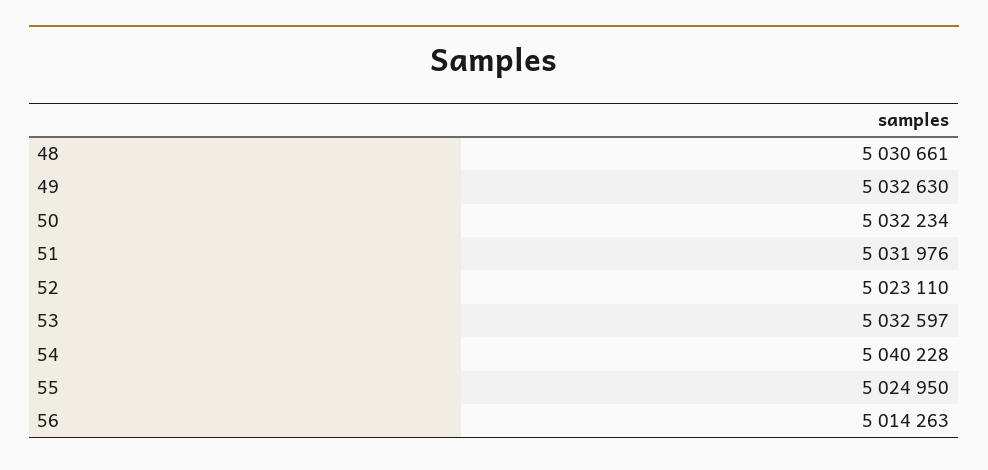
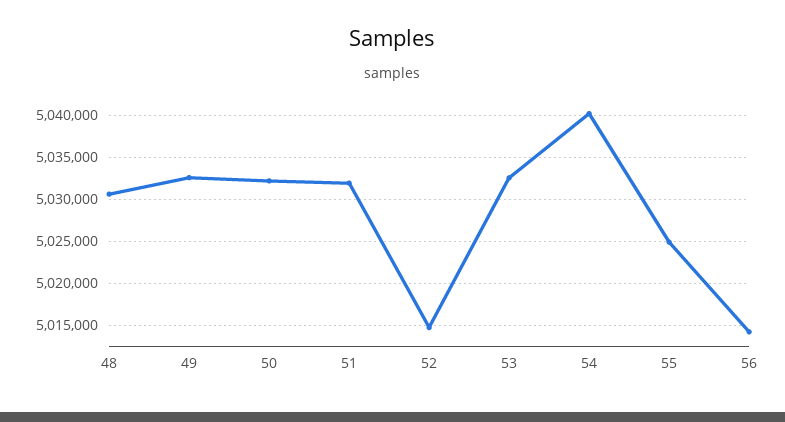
  {
    "48": 5030661,
    "49": 5032630,
    "50": 5032234,
    "51": 5031976,
-   "52": 5023110,
+   "52": 5015000,
    "53": 5032597,
    "54": 5040228,
    "55": 5024950,
    "56": 5014263
  }

